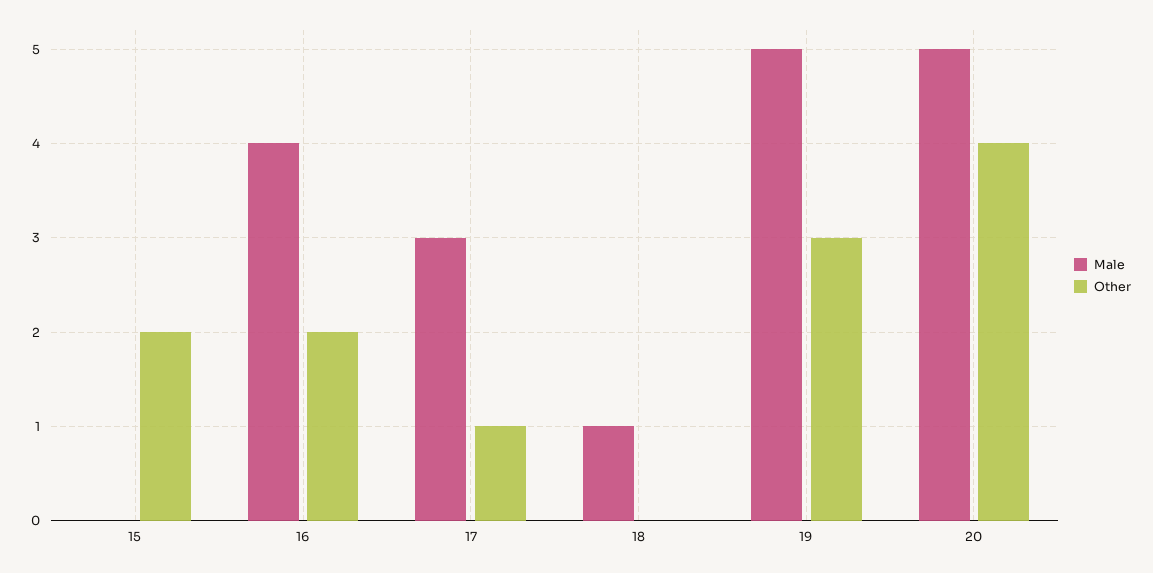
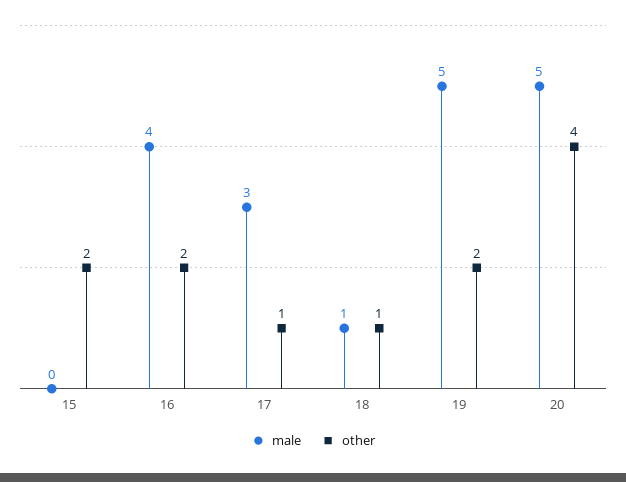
  {
    "Male": {
      "15": 0,
      "16": 4,
      "17": 3,
      "18": 1,
      "19": 5,
      "20": 5
    },
    "Other": {
      "15": 2,
      "16": 2,
      "17": 1,
-     "18": 0,
+     "18": 1,
-     "19": 3,
+     "19": 2,
      "20": 4
    }
  }

